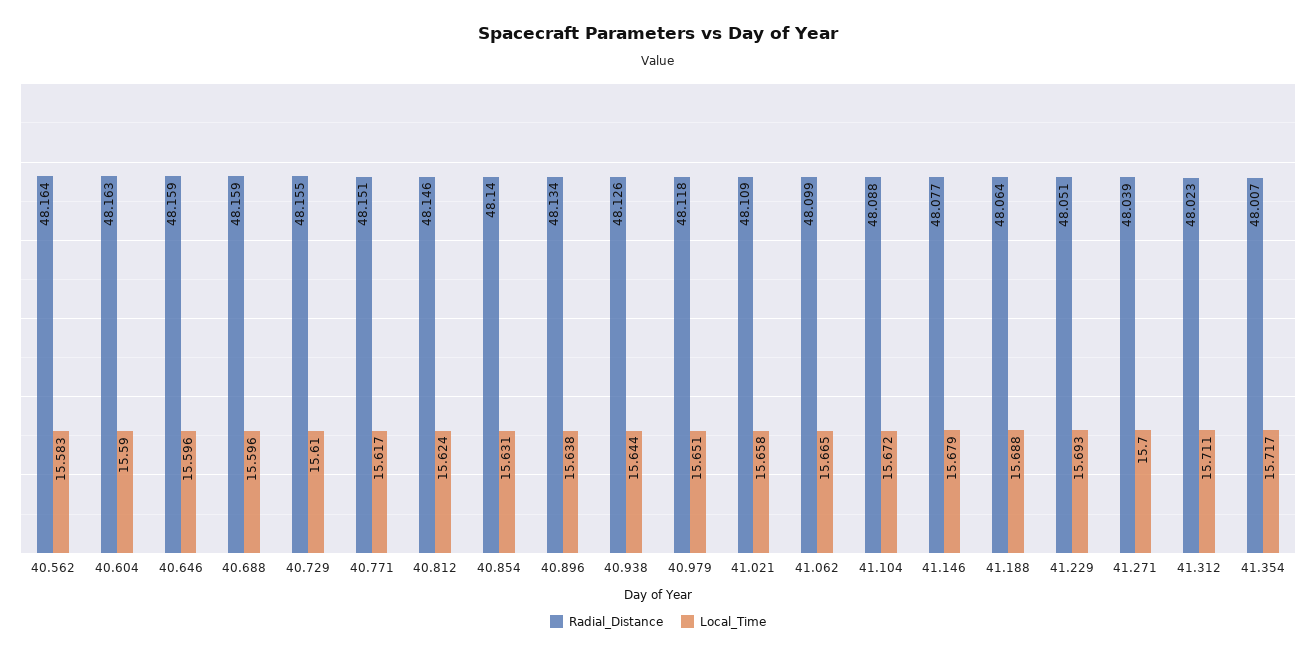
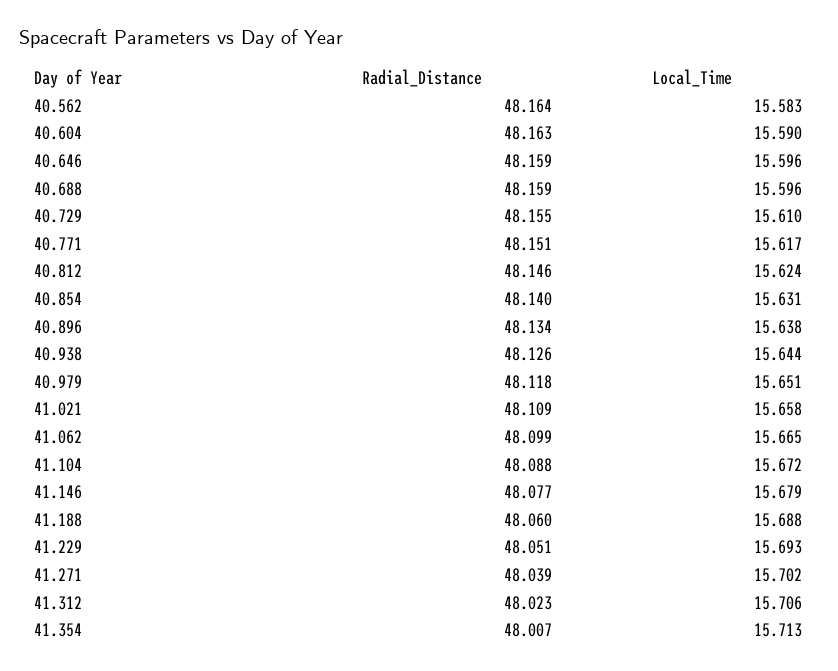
  {
    "Radial_Distance": {
      "40.562": 48.164,
      "40.604": 48.163,
      "40.646": 48.159,
      "40.688": 48.159,
      "40.729": 48.155,
      "40.771": 48.151,
      "40.812": 48.146,
      "40.854": 48.14,
      "40.896": 48.134,
      "40.938": 48.126,
      "40.979": 48.118,
      "41.021": 48.109,
      "41.062": 48.099,
      "41.104": 48.088,
      "41.146": 48.077,
-     "41.188": 48.064,
+     "41.188": 48.06,
      "41.229": 48.051,
      "41.271": 48.039,
      "41.312": 48.023,
      "41.354": 48.007
    },
    "Local_Time": {
      "40.562": 15.583,
      "40.604": 15.59,
      "40.646": 15.596,
      "40.688": 15.596,
      "40.729": 15.61,
      "40.771": 15.617,
      "40.812": 15.624,
      "40.854": 15.631,
      "40.896": 15.638,
      "40.938": 15.644,
      "40.979": 15.651,
      "41.021": 15.658,
      "41.062": 15.665,
      "41.104": 15.672,
      "41.146": 15.679,
      "41.188": 15.688,
      "41.229": 15.693,
-     "41.271": 15.7,
+     "41.271": 15.702,
-     "41.312": 15.711,
+     "41.312": 15.706,
-     "41.354": 15.717
+     "41.354": 15.713
    }
  }

